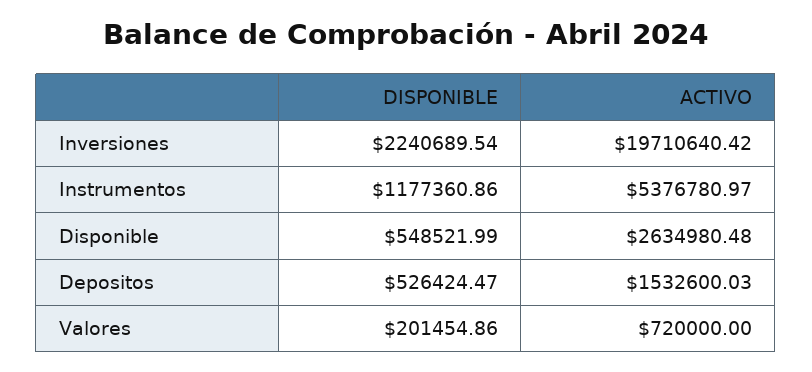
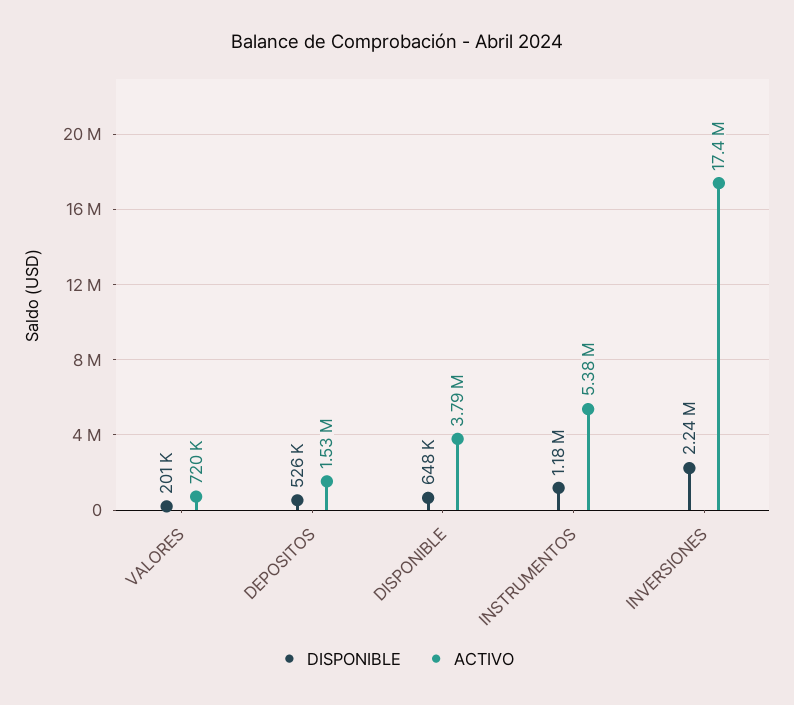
  {
    "DISPONIBLE": {
      "Inversiones": 2240689.54,
      "Instrumentos": 1177360.86,
-     "Disponible": 548521.99,
+     "Disponible": 648000,
      "Depositos": 526424.47,
      "Valores": 201454.86
    },
    "ACTIVO": {
-     "Inversiones": 19710640.42,
+     "Inversiones": 17400000,
      "Instrumentos": 5376780.97,
-     "Disponible": 2634980.48,
+     "Disponible": 3790000,
      "Depositos": 1532600.03,
      "Valores": 720000
    }
  }

